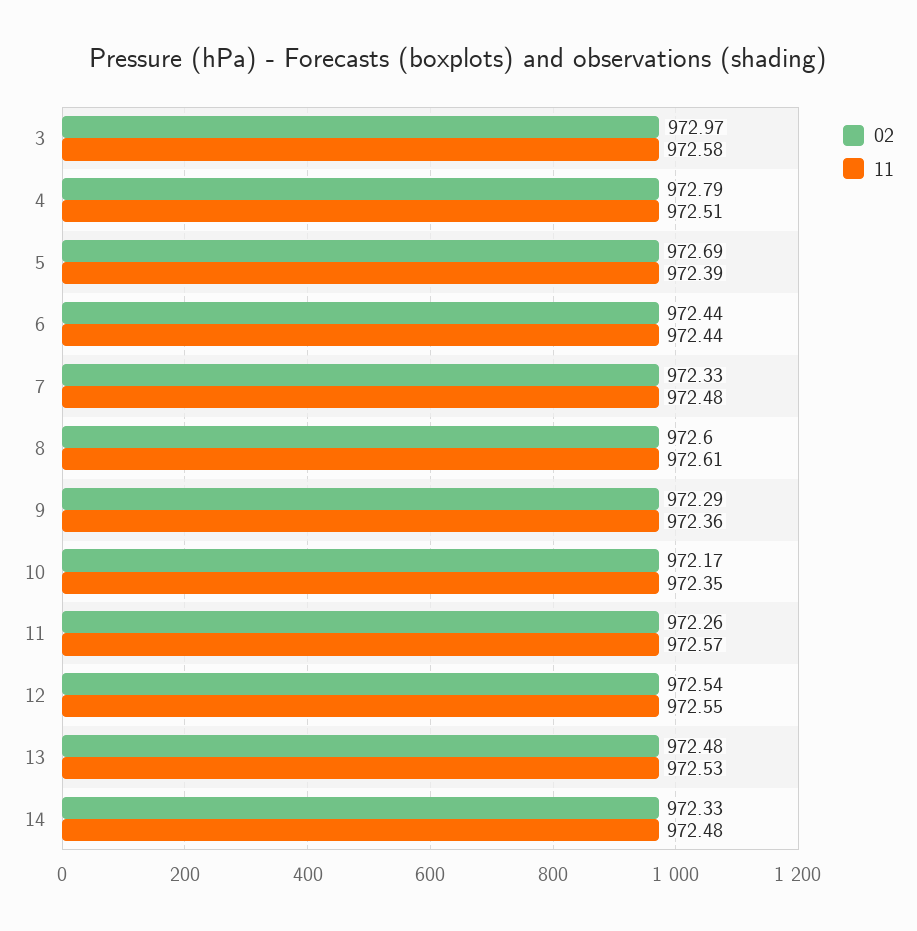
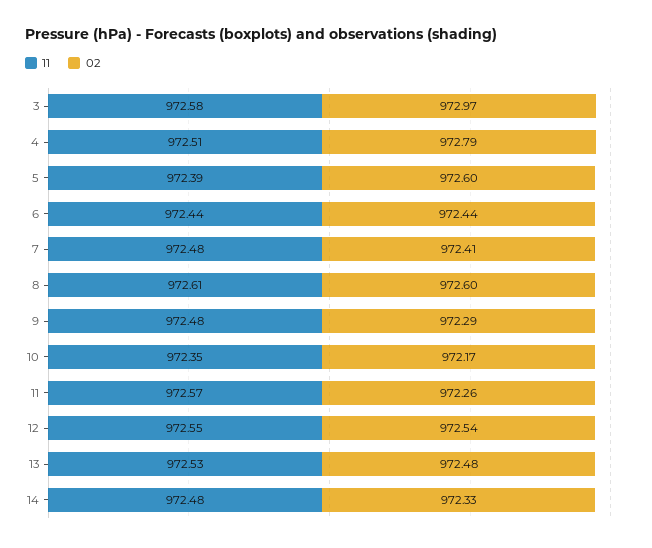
  {
    "02": {
      "3": 972.97,
      "4": 972.79,
-     "5": 972.69,
+     "5": 972.6,
      "6": 972.44,
-     "7": 972.33,
+     "7": 972.41,
      "8": 972.6,
      "9": 972.29,
      "10": 972.17,
      "11": 972.26,
      "12": 972.54,
      "13": 972.48,
      "14": 972.33
    },
    "11": {
      "3": 972.58,
      "4": 972.51,
      "5": 972.39,
      "6": 972.44,
      "7": 972.48,
      "8": 972.61,
-     "9": 972.36,
+     "9": 972.48,
      "10": 972.35,
      "11": 972.57,
      "12": 972.55,
      "13": 972.53,
      "14": 972.48
    }
  }

